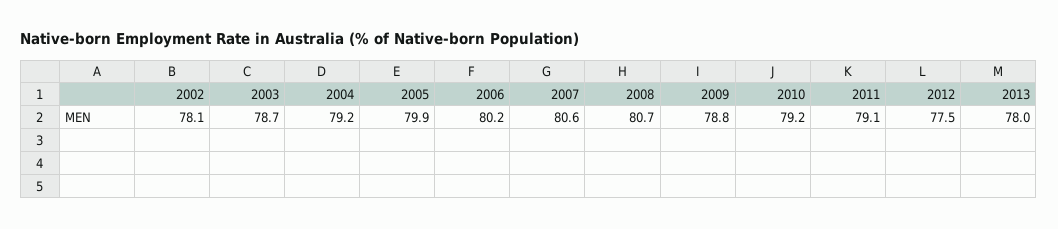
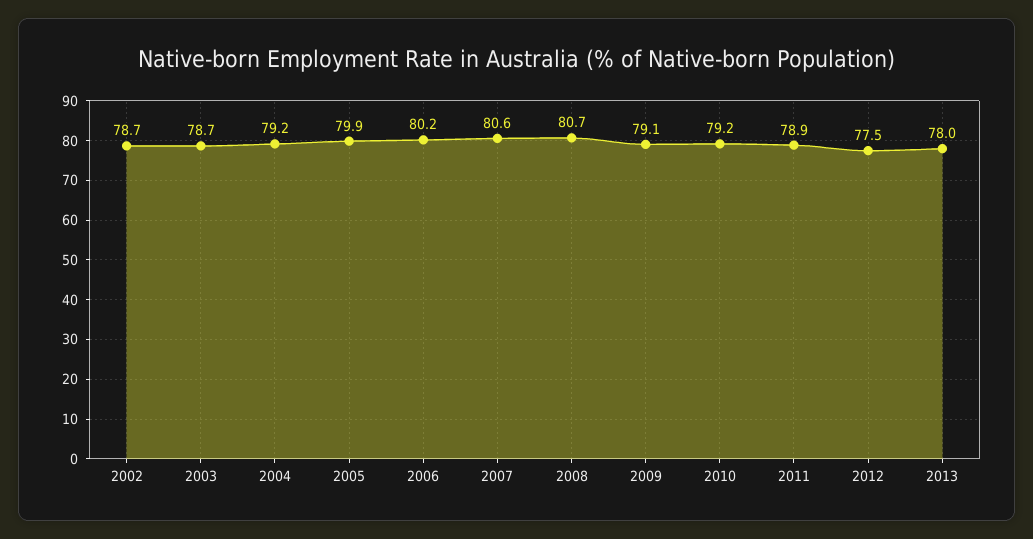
  {
-   "2002": 78.1,
+   "2002": 78.7,
    "2003": 78.7,
    "2004": 79.2,
    "2005": 79.9,
    "2006": 80.2,
    "2007": 80.6,
    "2008": 80.7,
-   "2009": 78.8,
+   "2009": 79.1,
    "2010": 79.2,
-   "2011": 79.1,
+   "2011": 78.9,
    "2012": 77.5,
    "2013": 78
  }

